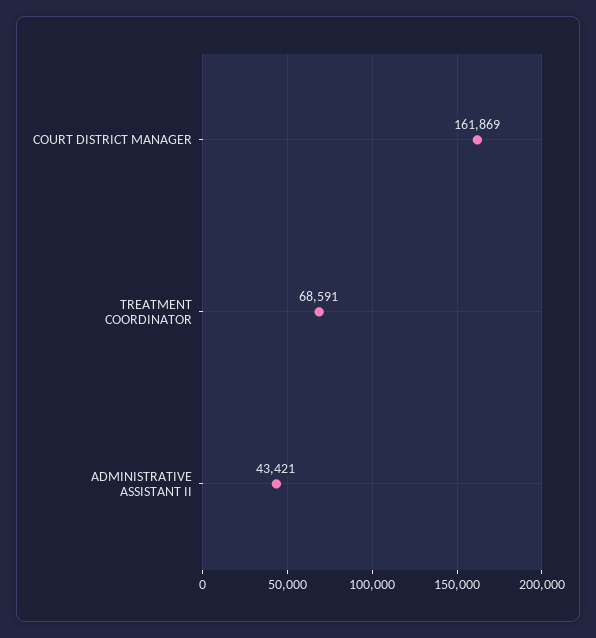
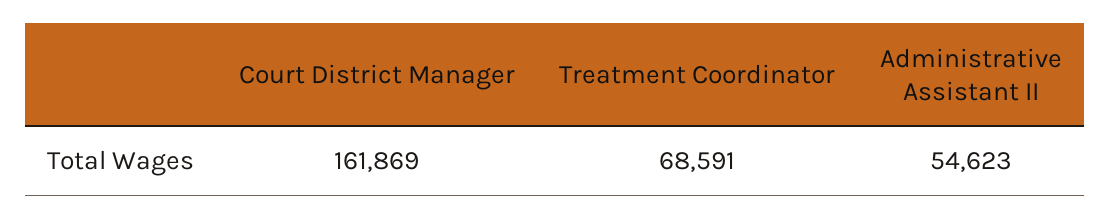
  {
    "COURT DISTRICT MANAGER": 161869,
    "TREATMENT COORDINATOR": 68591,
-   "ADMINISTRATIVE ASSISTANT II": 43421
+   "ADMINISTRATIVE ASSISTANT II": 54623
  }

